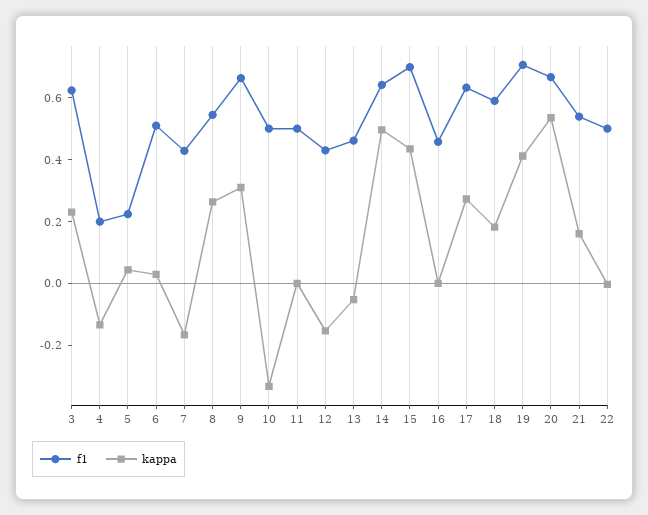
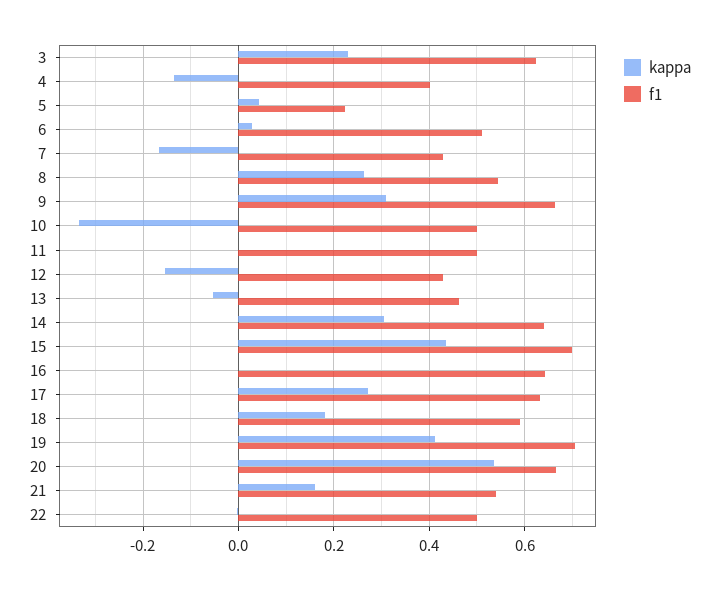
  {
    "f1": {
      "3": 0.62,
-     "4": 0.2,
+     "4": 0.4,
      "5": 0.22,
      "6": 0.52,
      "7": 0.42,
      "8": 0.54,
      "9": 0.66,
      "10": 0.5,
      "11": 0.5,
      "12": 0.44,
      "13": 0.46,
      "14": 0.64,
      "15": 0.7,
-     "16": 0.45,
+     "16": 0.64,
      "17": 0.64,
      "18": 0.6,
      "19": 0.7,
      "20": 0.66,
      "21": 0.54,
      "22": 0.5
    },
    "kappa": {
      "3": 0.24,
      "4": -0.14,
      "5": 0.04,
      "6": 0.02,
      "7": -0.16,
      "8": 0.26,
      "9": 0.3,
      "10": -0.34,
      "11": 0,
      "12": -0.16,
      "13": -0.06,
-     "14": 0.5,
+     "14": 0.3,
      "15": 0.44,
      "16": 0,
      "17": 0.28,
      "18": 0.18,
      "19": 0.42,
      "20": 0.54,
      "21": 0.16,
      "22": 0
    }
  }

